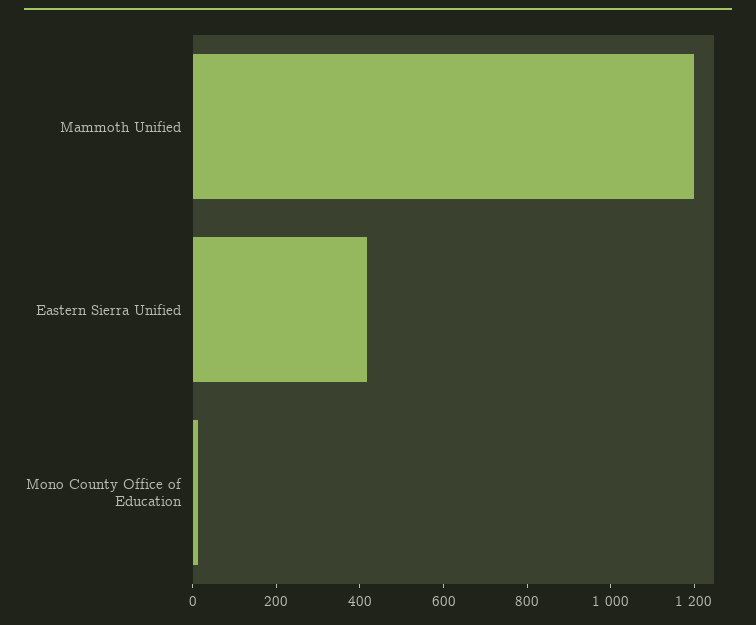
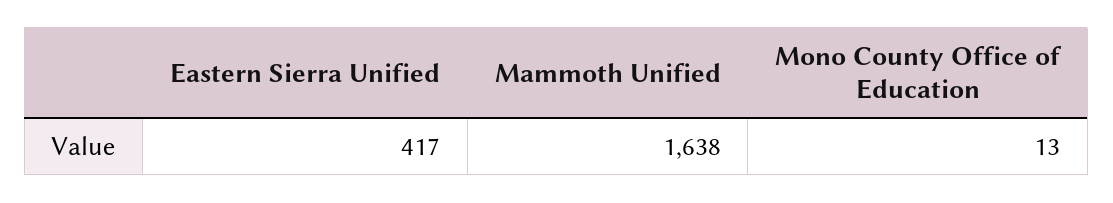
  {
-   "Mammoth Unified": 1200,
+   "Mammoth Unified": 1638,
    "Eastern Sierra Unified": 417,
    "Mono County Office of Education": 13
  }

